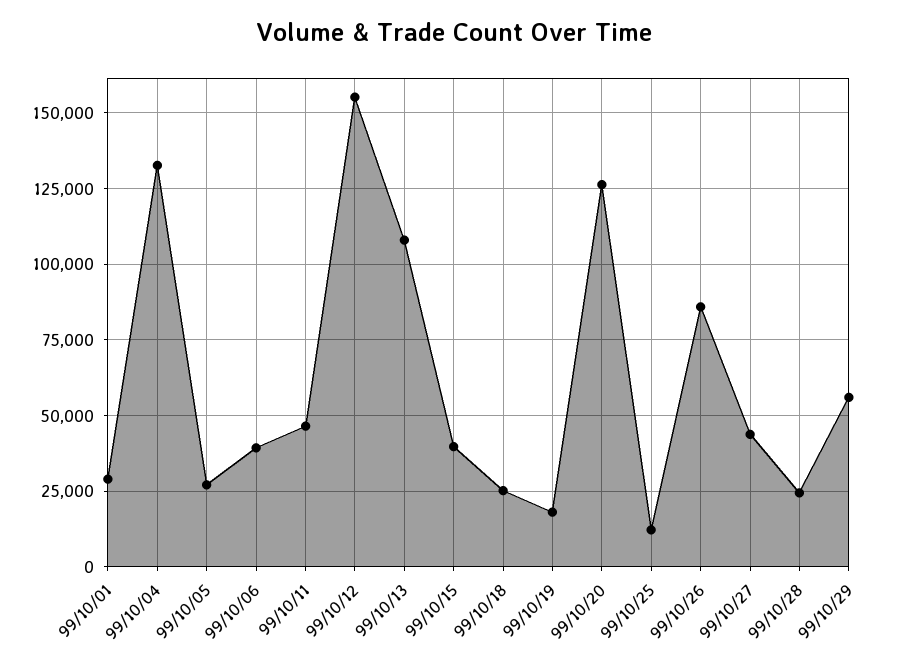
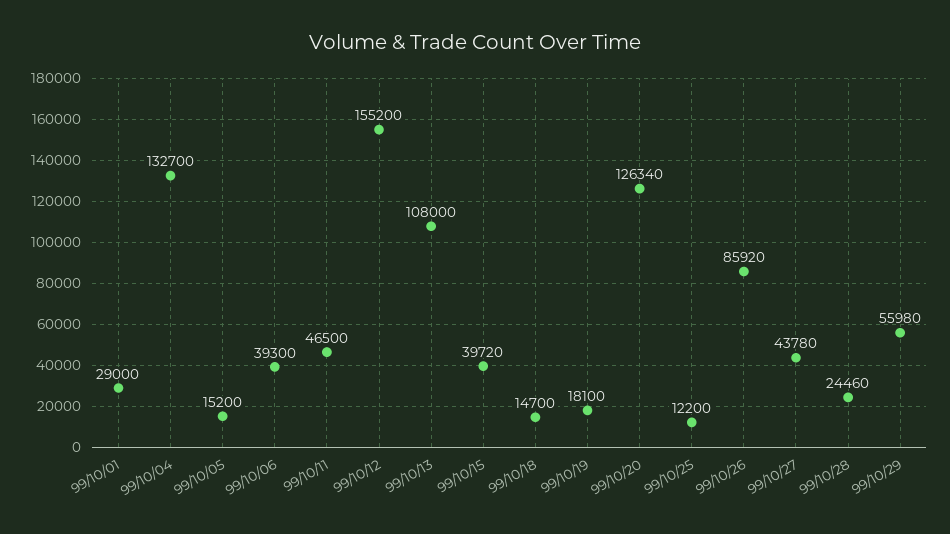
  {
    "99/10/01": 29000,
    "99/10/04": 132700,
-   "99/10/05": 27500,
+   "99/10/05": 15200,
    "99/10/06": 39300,
    "99/10/11": 46500,
    "99/10/12": 155200,
    "99/10/13": 108000,
    "99/10/15": 39720,
-   "99/10/18": 25000,
+   "99/10/18": 14700,
    "99/10/19": 18100,
    "99/10/20": 126340,
    "99/10/25": 12200,
    "99/10/26": 85920,
    "99/10/27": 43780,
    "99/10/28": 24460,
    "99/10/29": 55980
  }

